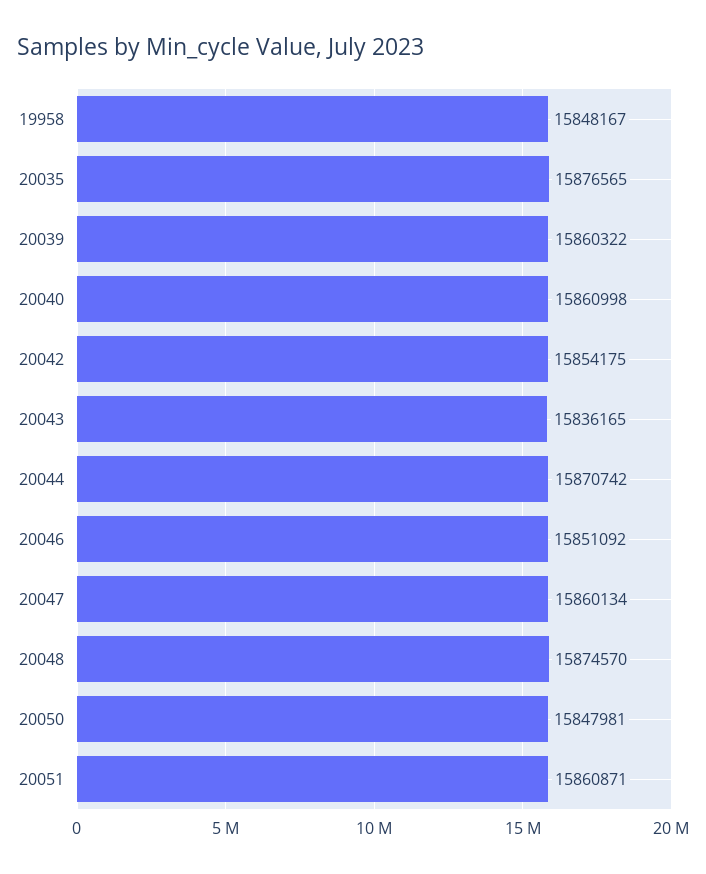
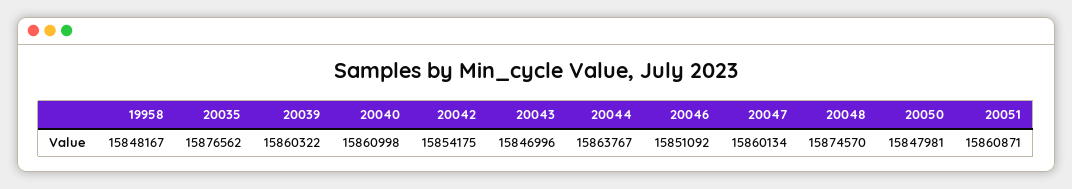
  {
    "19958": 15848167,
-   "20035": 15876565,
+   "20035": 15876562,
    "20039": 15860322,
    "20040": 15860998,
    "20042": 15854175,
-   "20043": 15836165,
+   "20043": 15846996,
-   "20044": 15870742,
+   "20044": 15863767,
    "20046": 15851092,
    "20047": 15860134,
    "20048": 15874570,
    "20050": 15847981,
    "20051": 15860871
  }

